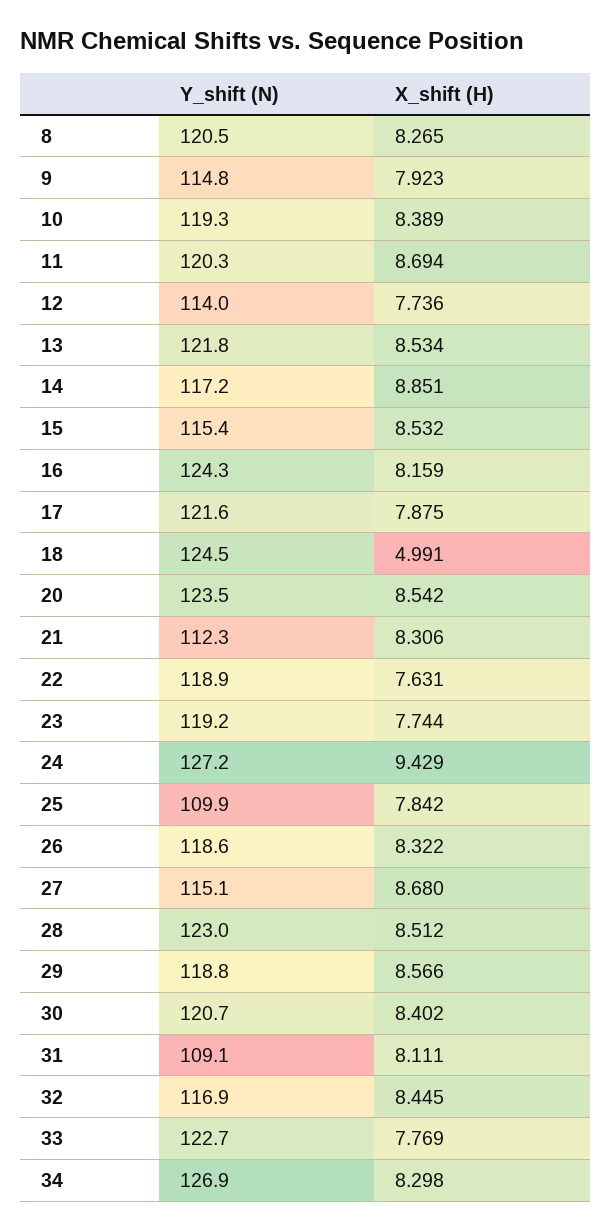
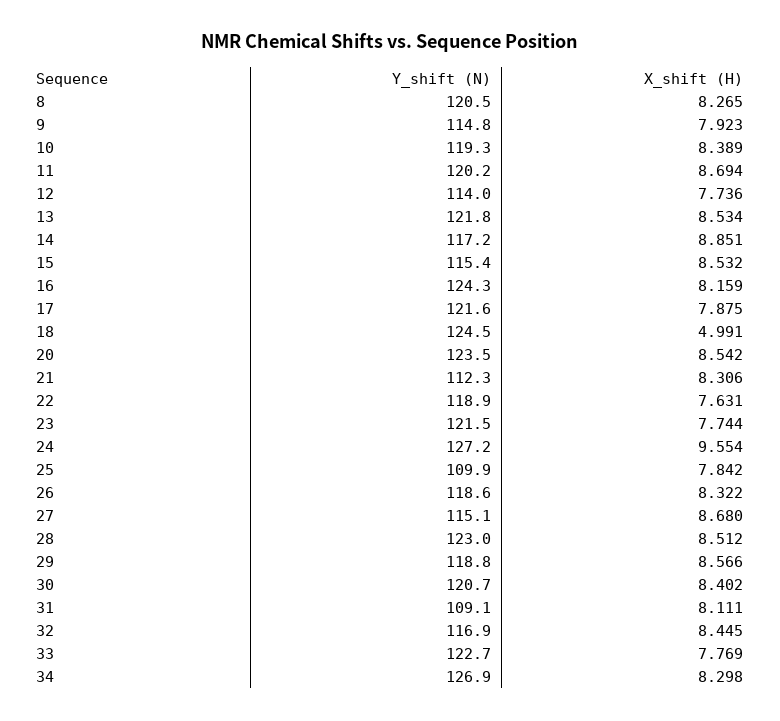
  {
    "Y_shift (N)": {
      "8": 120.5,
      "9": 114.8,
      "10": 119.3,
-     "11": 120.3,
+     "11": 120.2,
      "12": 114,
      "13": 121.8,
      "14": 117.2,
      "15": 115.4,
      "16": 124.3,
      "17": 121.6,
      "18": 124.5,
      "20": 123.5,
      "21": 112.3,
      "22": 118.9,
-     "23": 119.2,
+     "23": 121.5,
      "24": 127.2,
      "25": 109.9,
      "26": 118.6,
      "27": 115.1,
      "28": 123,
      "29": 118.8,
      "30": 120.7,
      "31": 109.1,
      "32": 116.9,
      "33": 122.7,
      "34": 126.9
    },
    "X_shift (H)": {
      "8": 8.265,
      "9": 7.923,
      "10": 8.389,
      "11": 8.694,
      "12": 7.736,
      "13": 8.534,
      "14": 8.851,
      "15": 8.532,
      "16": 8.159,
      "17": 7.875,
      "18": 4.991,
      "20": 8.542,
      "21": 8.306,
      "22": 7.631,
      "23": 7.744,
-     "24": 9.429,
+     "24": 9.554,
      "25": 7.842,
      "26": 8.322,
      "27": 8.68,
      "28": 8.512,
      "29": 8.566,
      "30": 8.402,
      "31": 8.111,
      "32": 8.445,
      "33": 7.769,
      "34": 8.298
    }
  }

